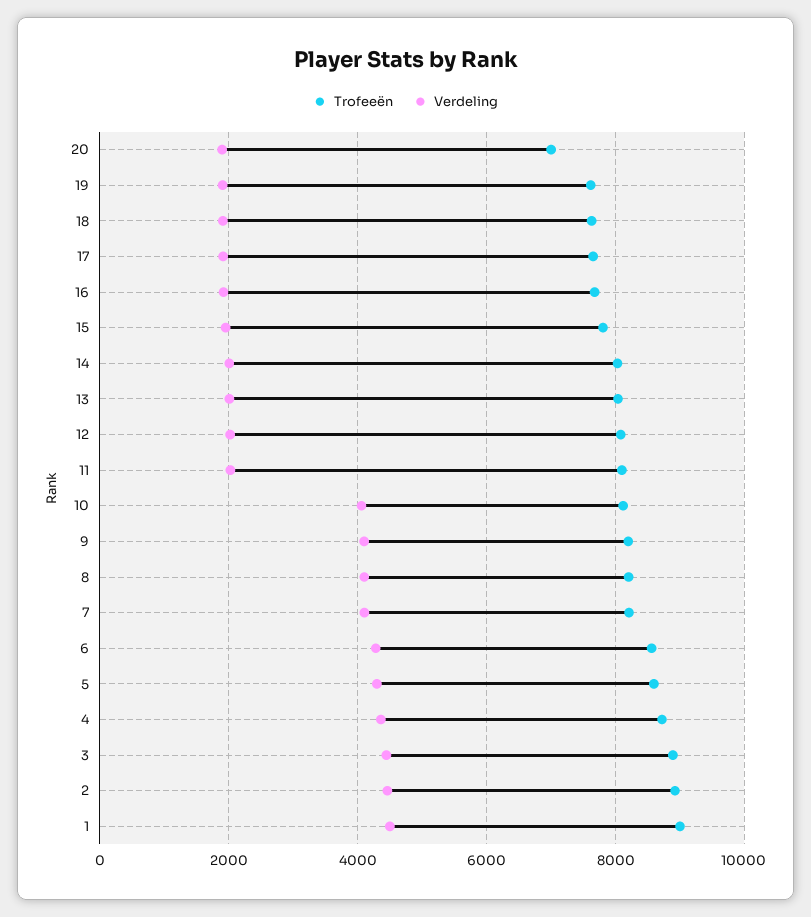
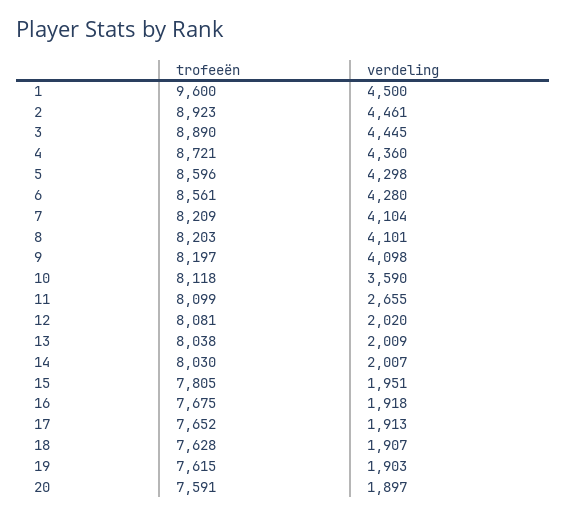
  {
    "Trofeeën": {
-     "20": 7000,
+     "20": 7591,
      "19": 7615,
      "18": 7628,
      "17": 7652,
      "16": 7675,
      "15": 7805,
      "14": 8030,
      "13": 8038,
      "12": 8081,
      "11": 8099,
      "10": 8118,
      "9": 8197,
      "8": 8203,
      "7": 8209,
      "6": 8561,
      "5": 8596,
      "4": 8721,
      "3": 8890,
      "2": 8923,
-     "1": 9000
+     "1": 9600
    },
    "Verdeling": {
      "20": 1897,
      "19": 1903,
      "18": 1907,
      "17": 1913,
      "16": 1918,
      "15": 1951,
      "14": 2007,
      "13": 2009,
      "12": 2020,
-     "11": 2000,
+     "11": 2655,
-     "10": 4000,
+     "10": 3590,
      "9": 4098,
      "8": 4101,
      "7": 4104,
      "6": 4280,
      "5": 4298,
      "4": 4360,
      "3": 4445,
      "2": 4461,
      "1": 4500
    }
  }

